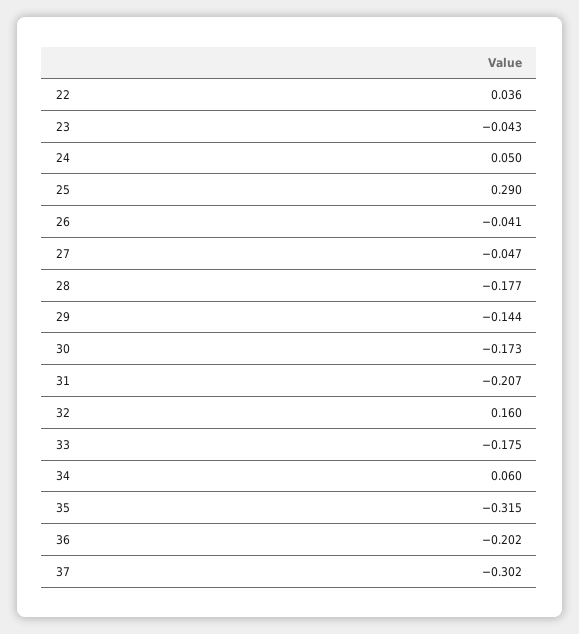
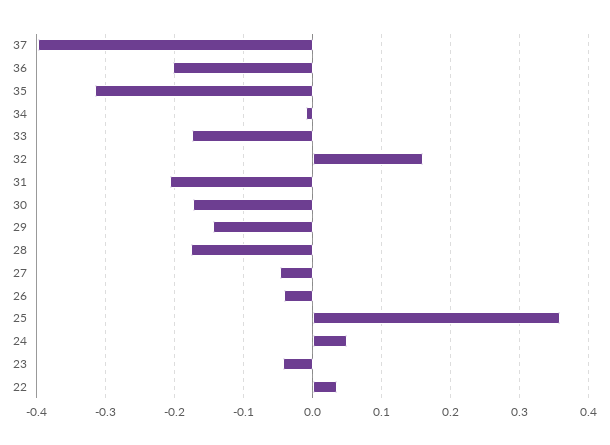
  {
    "22": 0.036,
    "23": -0.043,
    "24": 0.05,
-   "25": 0.29,
+   "25": 0.36,
    "26": -0.041,
    "27": -0.047,
    "28": -0.177,
    "29": -0.144,
    "30": -0.173,
    "31": -0.207,
    "32": 0.16,
    "33": -0.175,
-   "34": 0.06,
+   "34": -0.01,
    "35": -0.315,
    "36": -0.202,
-   "37": -0.302
+   "37": -0.4
  }

